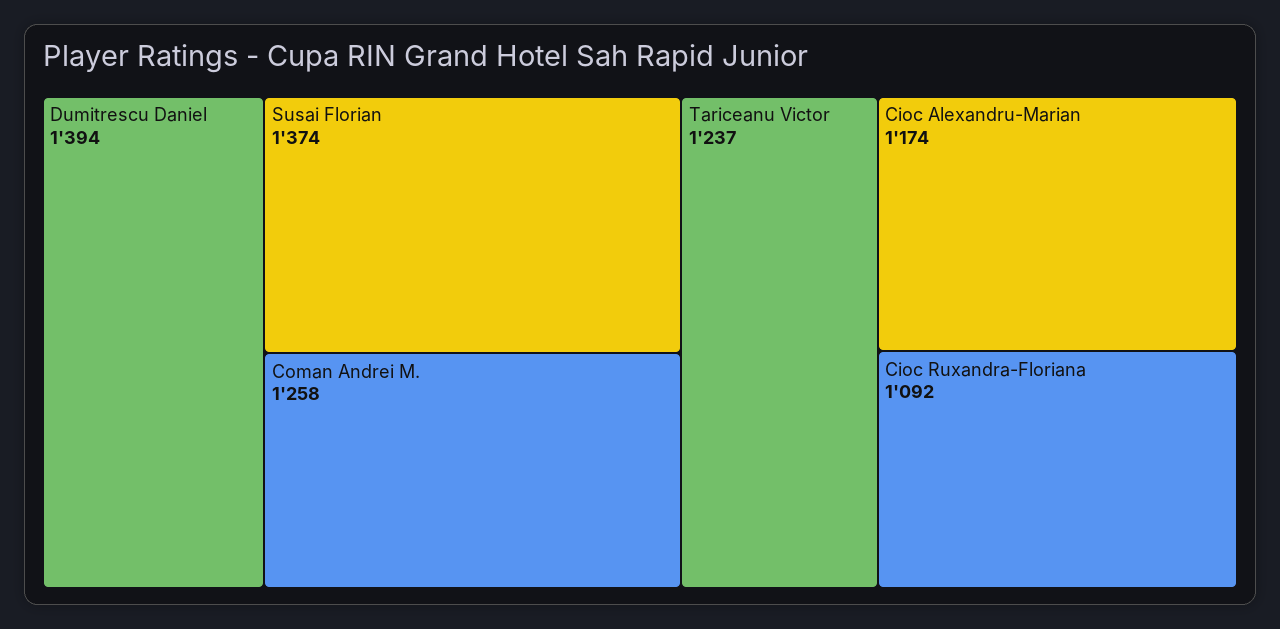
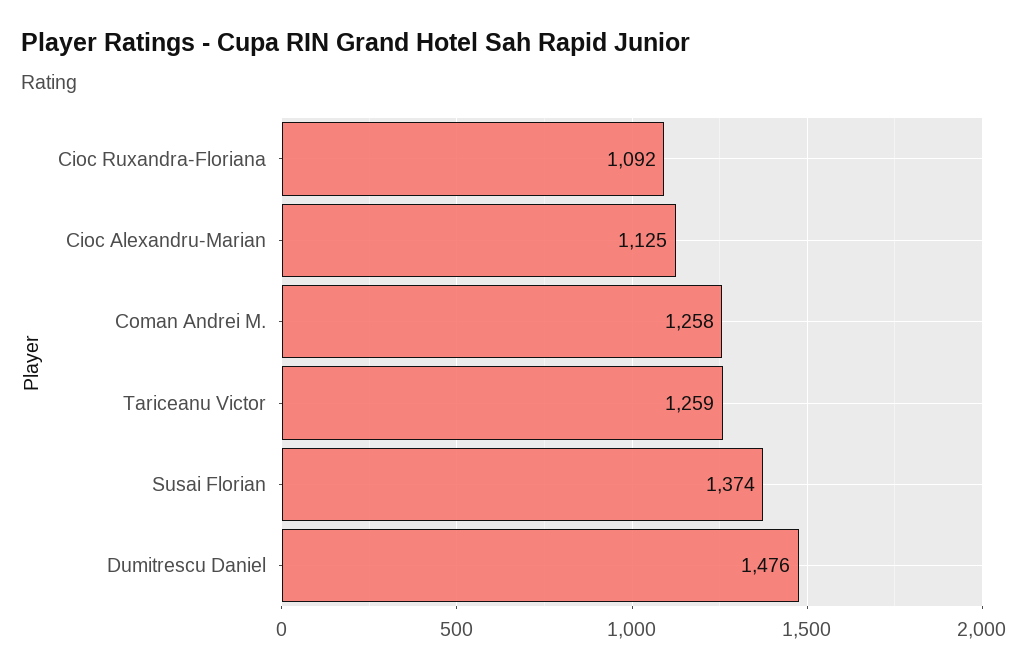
  {
-   "Dumitrescu Daniel": 1394,
+   "Dumitrescu Daniel": 1476,
    "Susai Florian": 1374,
    "Coman Andrei M.": 1258,
-   "Tariceanu Victor": 1237,
+   "Tariceanu Victor": 1259,
-   "Cioc Alexandru-Marian": 1174,
+   "Cioc Alexandru-Marian": 1125,
    "Cioc Ruxandra-Floriana": 1092
  }

